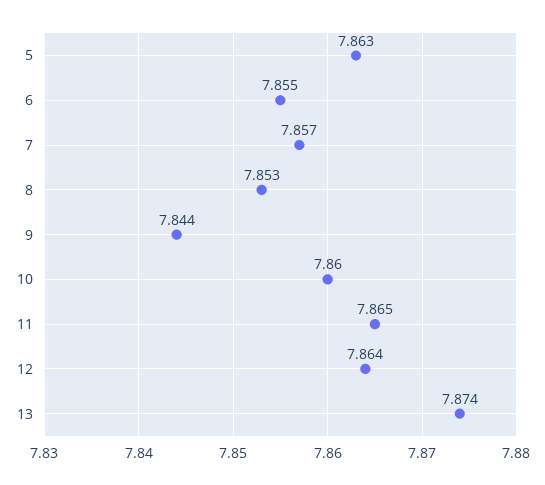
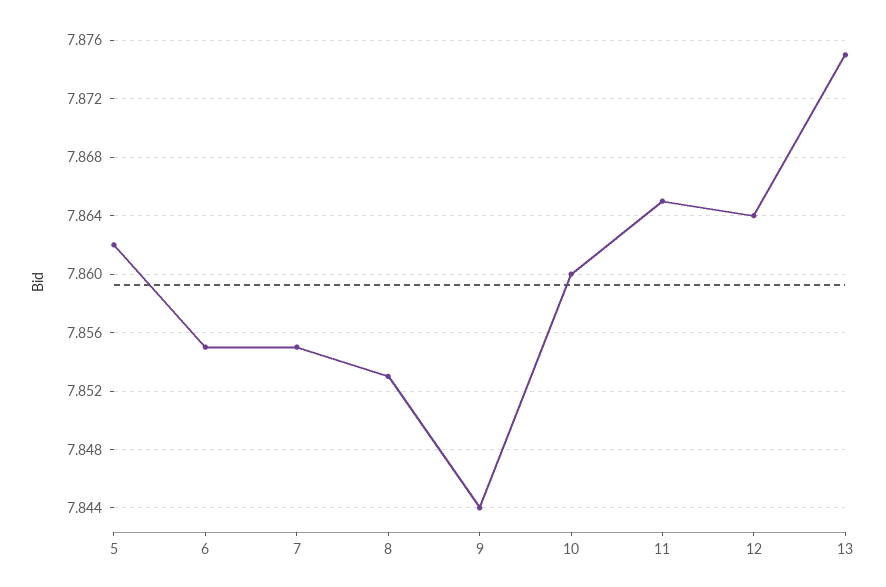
  {
-   "5": 7.863,
+   "5": 7.862,
    "6": 7.855,
-   "7": 7.857,
+   "7": 7.855,
    "8": 7.853,
    "9": 7.844,
    "10": 7.86,
    "11": 7.865,
    "12": 7.864,
-   "13": 7.874
+   "13": 7.875
  }

